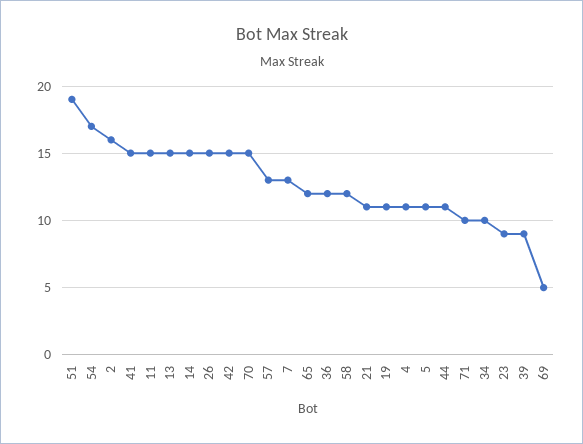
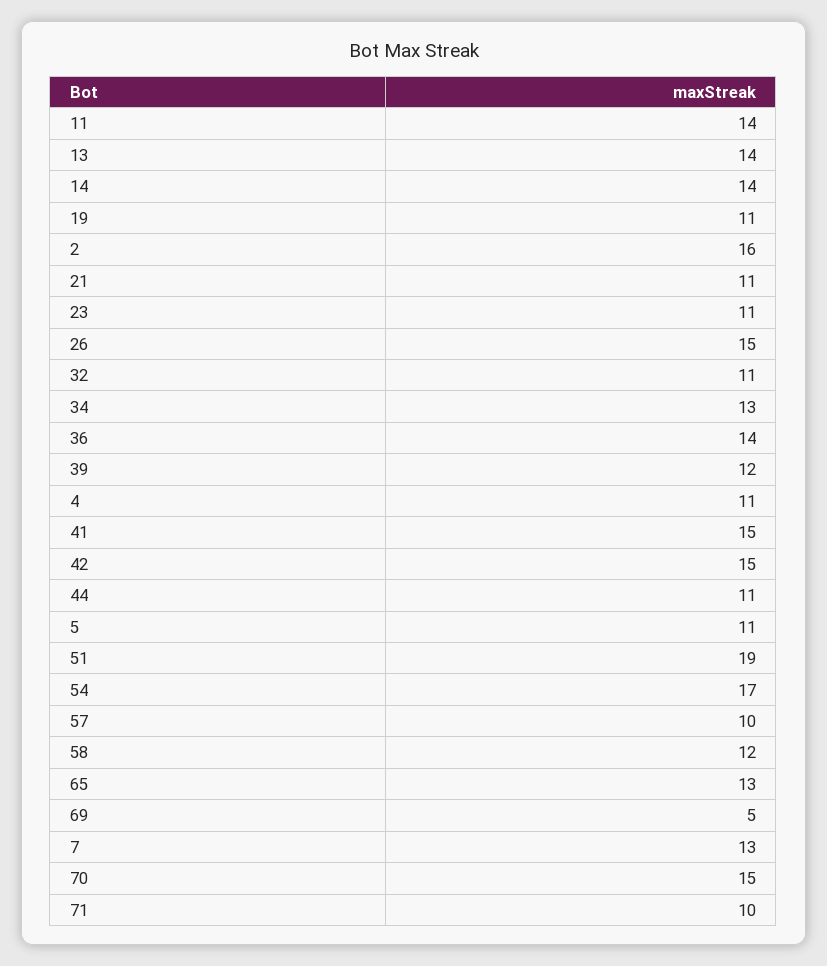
  {
    "51": 19,
    "54": 17,
    "2": 16,
    "41": 15,
-   "11": 15,
+   "11": 14,
-   "13": 15,
+   "13": 14,
-   "14": 15,
+   "14": 14,
    "26": 15,
    "42": 15,
    "70": 15,
-   "57": 13,
+   "57": 10,
    "7": 13,
-   "65": 12,
+   "65": 13,
-   "36": 12,
+   "36": 14,
    "58": 12,
    "21": 11,
    "19": 11,
    "4": 11,
    "5": 11,
    "44": 11,
    "71": 10,
-   "34": 10,
+   "34": 13,
-   "23": 9,
+   "23": 11,
-   "39": 9,
+   "39": 12,
-   "69": 5
+   "69": 5,
+   "32": 11
  }

